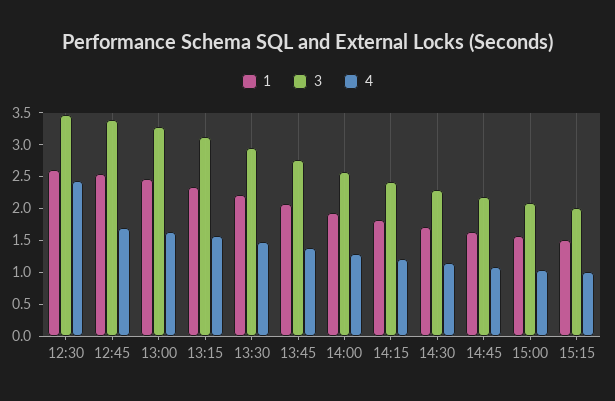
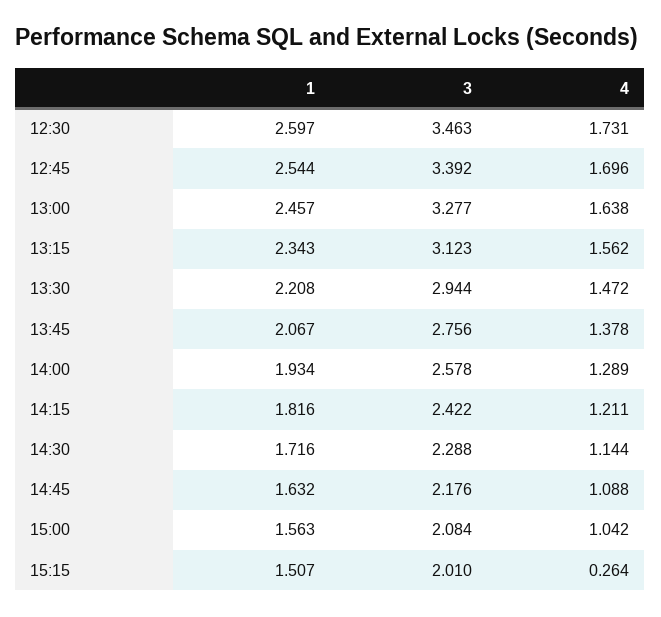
  {
    "1": {
      "12:30": 2.597,
      "12:45": 2.544,
      "13:00": 2.457,
      "13:15": 2.343,
      "13:30": 2.208,
      "13:45": 2.067,
      "14:00": 1.934,
      "14:15": 1.816,
      "14:30": 1.716,
      "14:45": 1.632,
      "15:00": 1.563,
      "15:15": 1.507
    },
    "3": {
      "12:30": 3.463,
      "12:45": 3.392,
      "13:00": 3.277,
      "13:15": 3.123,
      "13:30": 2.944,
      "13:45": 2.756,
      "14:00": 2.578,
      "14:15": 2.422,
      "14:30": 2.288,
      "14:45": 2.176,
      "15:00": 2.084,
      "15:15": 2.01
    },
    "4": {
-     "12:30": 2.5,
+     "12:30": 1.731,
      "12:45": 1.696,
      "13:00": 1.638,
      "13:15": 1.562,
      "13:30": 1.472,
      "13:45": 1.378,
      "14:00": 1.289,
      "14:15": 1.211,
      "14:30": 1.144,
      "14:45": 1.088,
      "15:00": 1.042,
-     "15:15": 1
+     "15:15": 0.264
    }
  }

